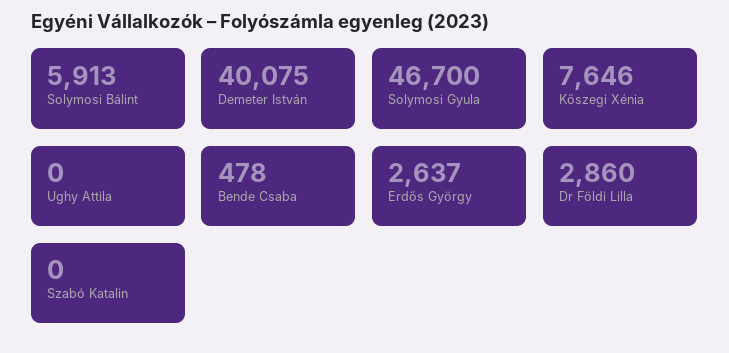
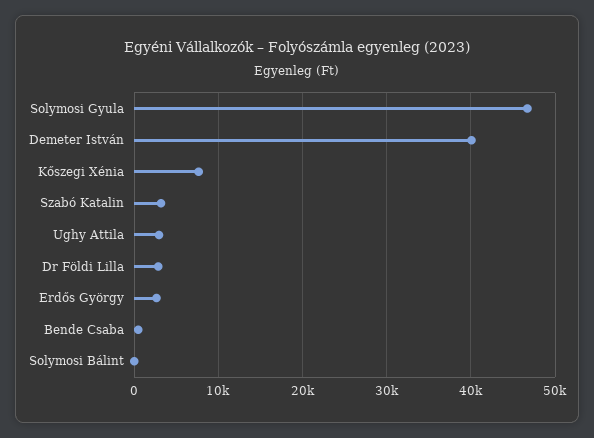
  {
-   "Solymosi Bálint": 5913,
+   "Solymosi Bálint": 0,
    "Demeter István": 40075,
    "Solymosi Gyula": 46700,
    "Kőszegi Xénia": 7646,
-   "Ughy Attila": 0,
+   "Ughy Attila": 3000,
    "Bende Csaba": 478,
    "Erdős György": 2637,
    "Dr Földi Lilla": 2860,
-   "Szabó Katalin": 0
+   "Szabó Katalin": 3000
  }

